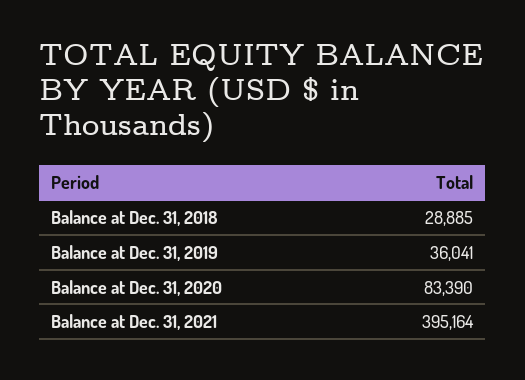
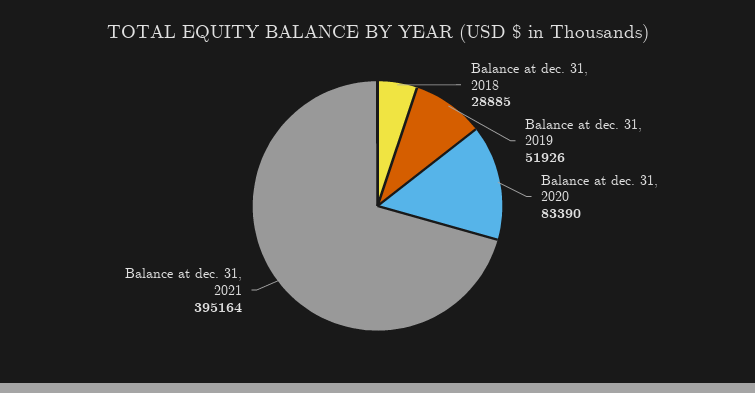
  {
    "Balance at Dec. 31, 2018": 28885,
-   "Balance at Dec. 31, 2019": 36041,
+   "Balance at Dec. 31, 2019": 51926,
    "Balance at Dec. 31, 2020": 83390,
    "Balance at Dec. 31, 2021": 395164
  }

